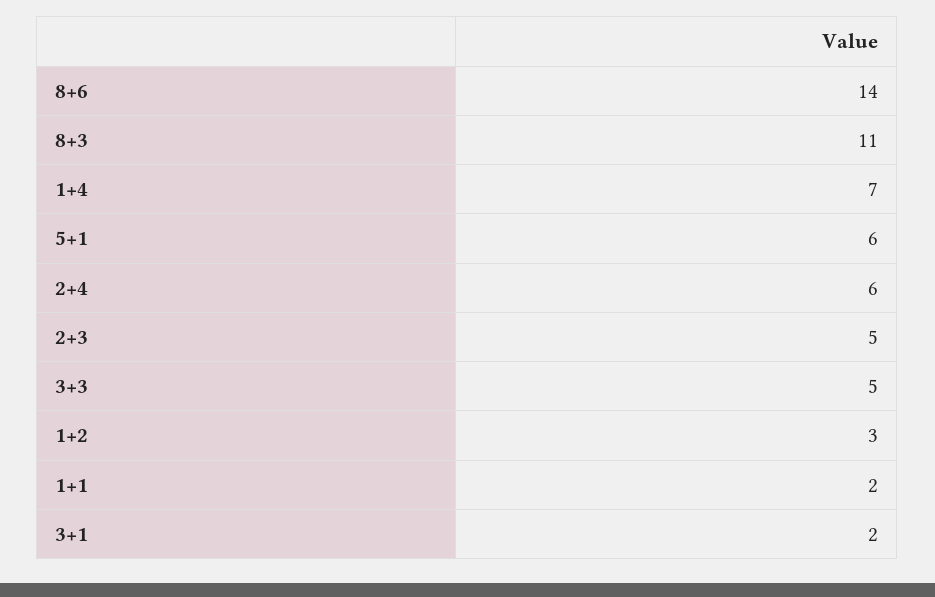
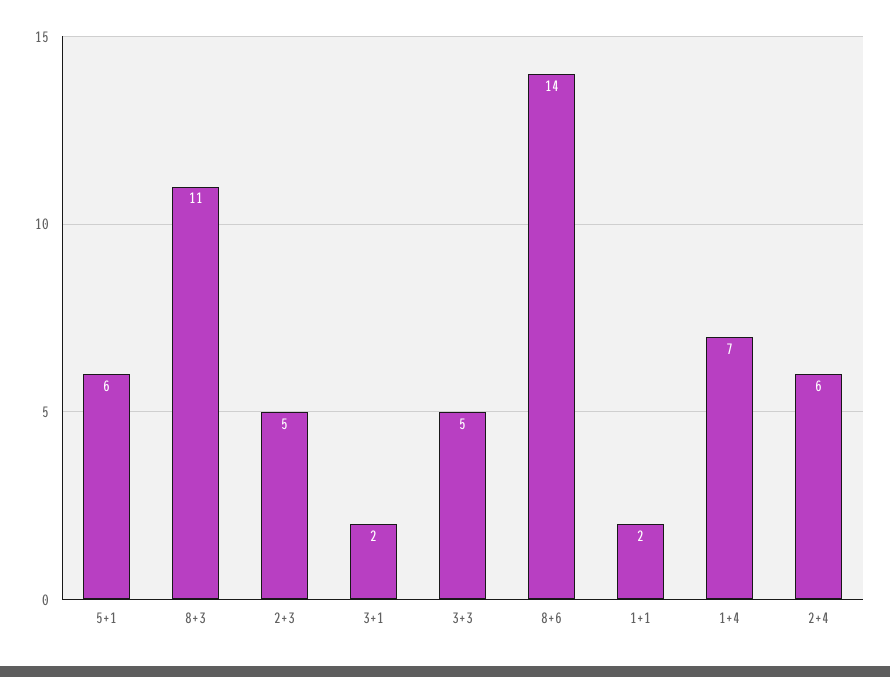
  {
    "8+6": 14,
    "8+3": 11,
    "1+4": 7,
    "5+1": 6,
    "2+4": 6,
    "2+3": 5,
    "3+3": 5,
-   "1+2": 3,
    "1+1": 2,
    "3+1": 2
  }

